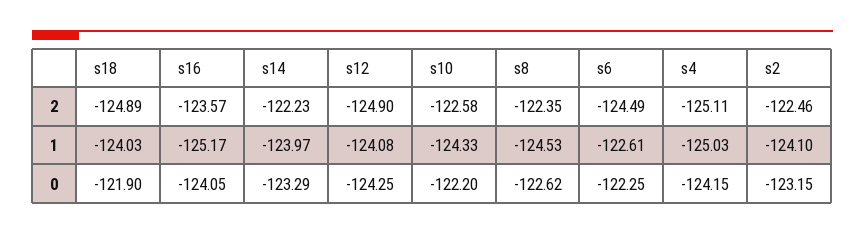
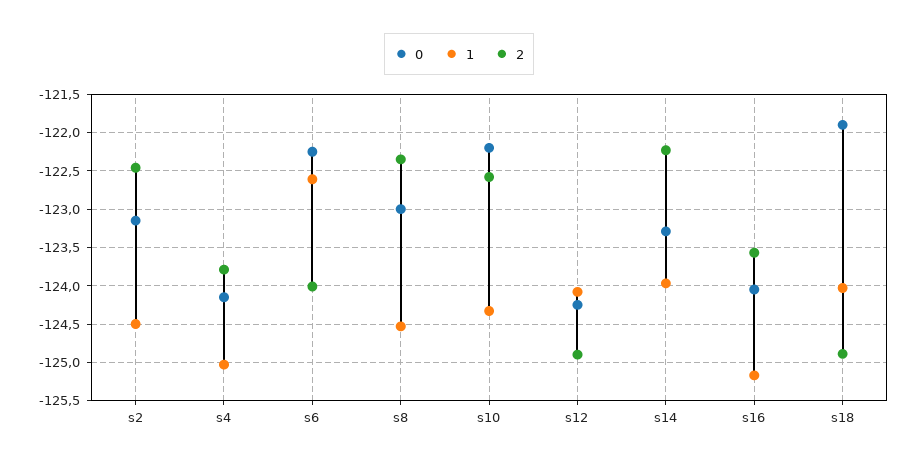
  {
    "2": {
      "s18": -124.89,
      "s16": -123.57,
      "s14": -122.23,
      "s12": -124.9,
      "s10": -122.58,
      "s8": -122.35,
-     "s6": -124.49,
+     "s6": -124,
-     "s4": -125.11,
+     "s4": -123.8,
      "s2": -122.46
    },
    "1": {
      "s18": -124.03,
      "s16": -125.17,
      "s14": -123.97,
      "s12": -124.08,
      "s10": -124.33,
      "s8": -124.53,
      "s6": -122.61,
      "s4": -125.03,
-     "s2": -124.1
+     "s2": -124.5
    },
    "0": {
      "s18": -121.9,
      "s16": -124.05,
      "s14": -123.29,
      "s12": -124.25,
      "s10": -122.2,
-     "s8": -122.62,
+     "s8": -123,
      "s6": -122.25,
      "s4": -124.15,
      "s2": -123.15
    }
  }

